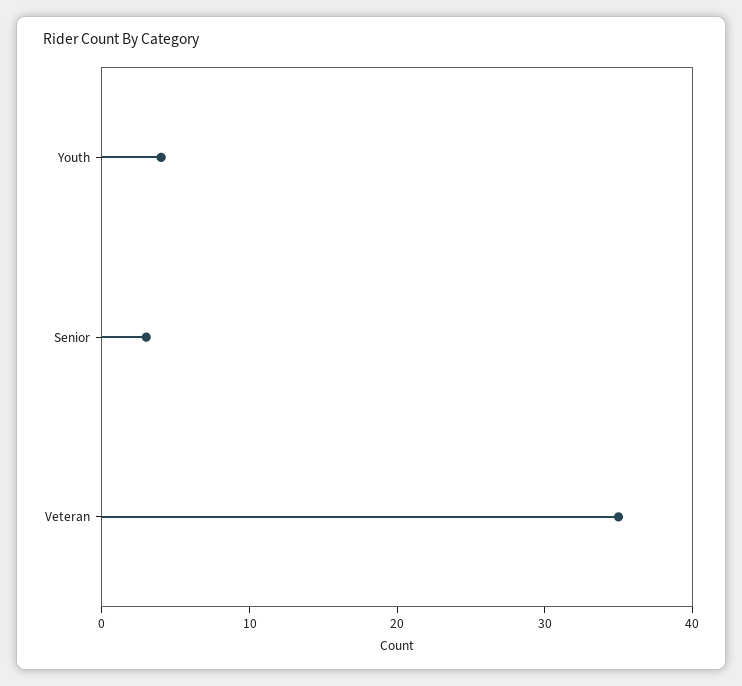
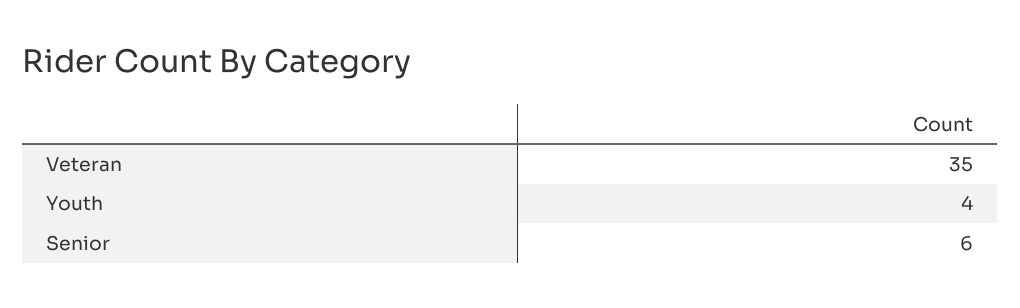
  {
    "Youth": 4,
-   "Senior": 3,
+   "Senior": 6,
    "Veteran": 35
  }

